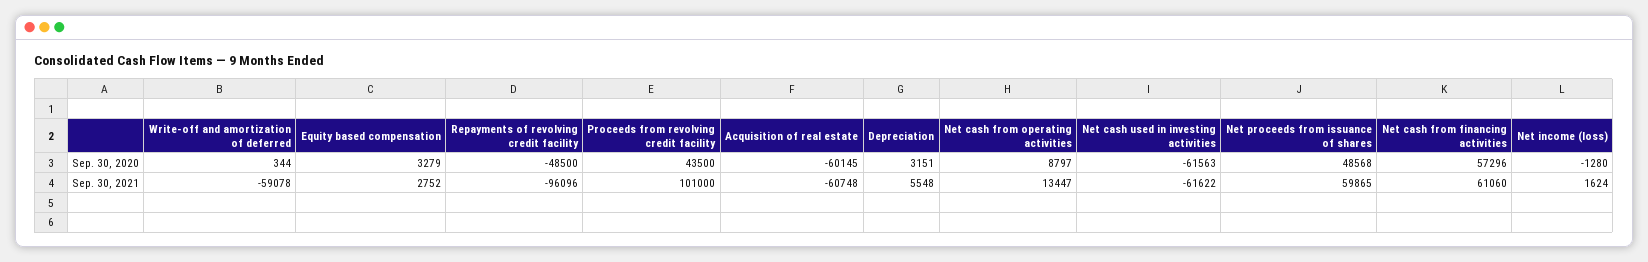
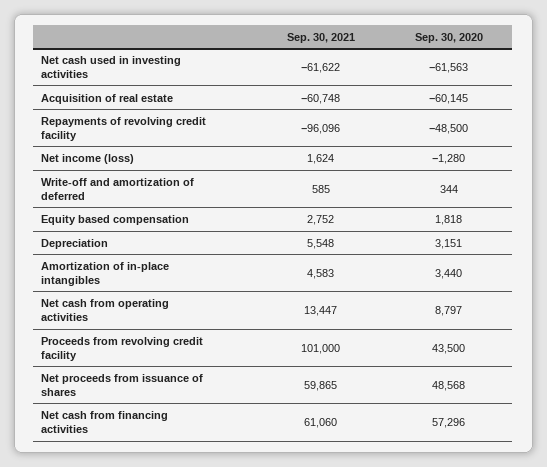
  {
    "Write-off and amortization of deferred": {
      "Sep. 30, 2020": 344,
-     "Sep. 30, 2021": -59078
+     "Sep. 30, 2021": 585
    },
    "Equity based compensation": {
-     "Sep. 30, 2020": 3279,
+     "Sep. 30, 2020": 1818,
      "Sep. 30, 2021": 2752
    },
    "Repayments of revolving credit facility": {
      "Sep. 30, 2020": -48500,
      "Sep. 30, 2021": -96096
    },
    "Proceeds from revolving credit facility": {
      "Sep. 30, 2020": 43500,
      "Sep. 30, 2021": 101000
    },
    "Acquisition of real estate": {
      "Sep. 30, 2020": -60145,
      "Sep. 30, 2021": -60748
    },
    "Depreciation": {
      "Sep. 30, 2020": 3151,
      "Sep. 30, 2021": 5548
    },
    "Net cash from operating activities": {
      "Sep. 30, 2020": 8797,
      "Sep. 30, 2021": 13447
    },
    "Net cash used in investing activities": {
      "Sep. 30, 2020": -61563,
      "Sep. 30, 2021": -61622
    },
    "Net proceeds from issuance of shares": {
      "Sep. 30, 2020": 48568,
      "Sep. 30, 2021": 59865
    },
    "Net cash from financing activities": {
      "Sep. 30, 2020": 57296,
      "Sep. 30, 2021": 61060
    },
    "Net income (loss)": {
      "Sep. 30, 2020": -1280,
      "Sep. 30, 2021": 1624
-   }
+   },
+   "Amortization of in-place intangibles": {
+     "Sep. 30, 2021": 4583,
+     "Sep. 30, 2020": 3440
+   }
  }

